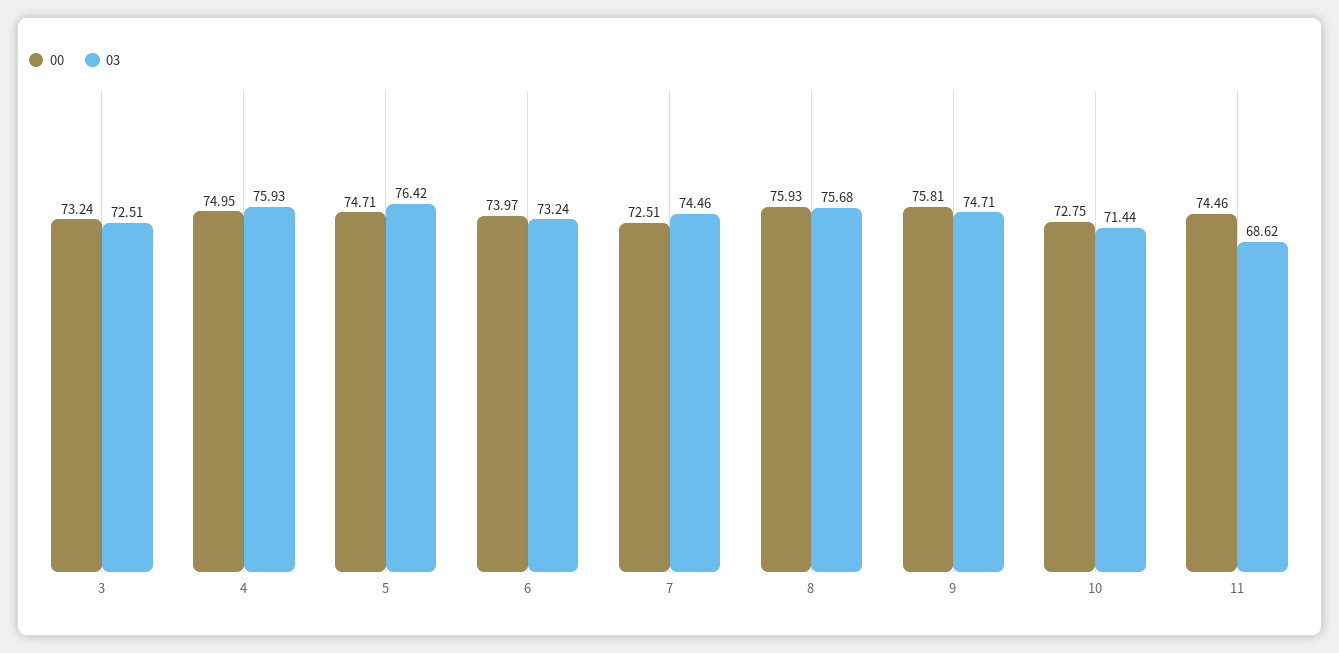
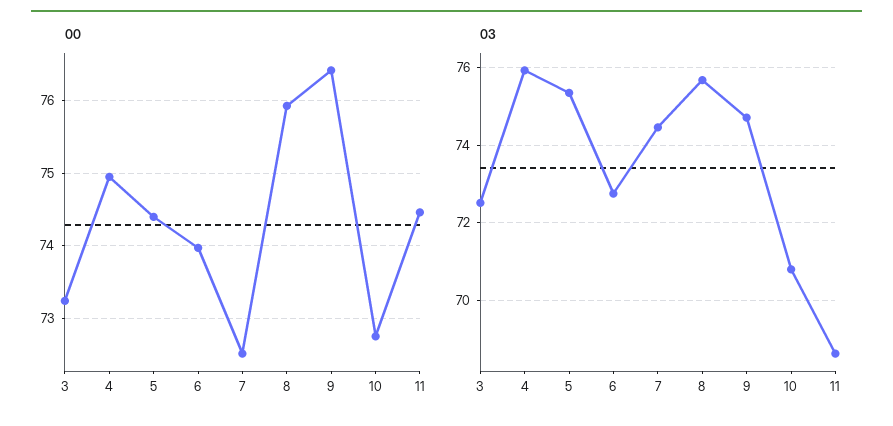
  {
    "00": {
      "3": 73.24,
      "4": 74.95,
-     "5": 74.71,
+     "5": 74.4,
      "6": 73.97,
      "7": 72.51,
      "8": 75.93,
-     "9": 75.81,
+     "9": 76.4,
      "10": 72.75,
      "11": 74.46
    },
    "03": {
      "3": 72.51,
      "4": 75.93,
-     "5": 76.42,
+     "5": 75.4,
-     "6": 73.24,
+     "6": 72.8,
      "7": 74.46,
      "8": 75.68,
      "9": 74.71,
-     "10": 71.44,
+     "10": 70.8,
      "11": 68.62
    }
  }

